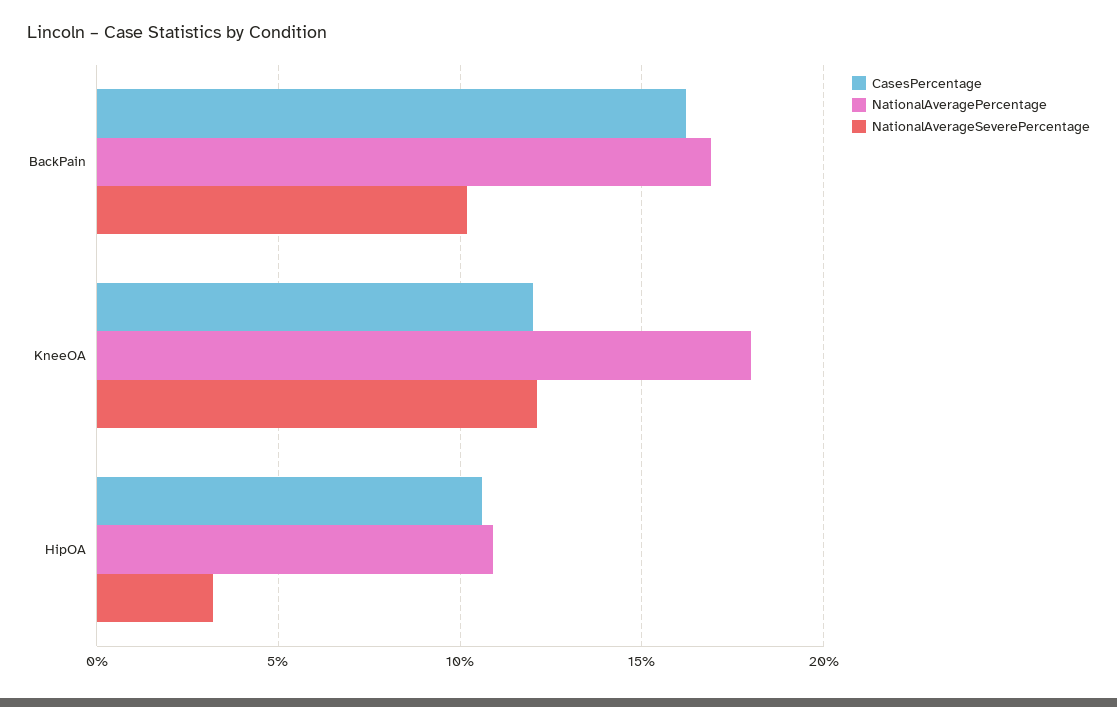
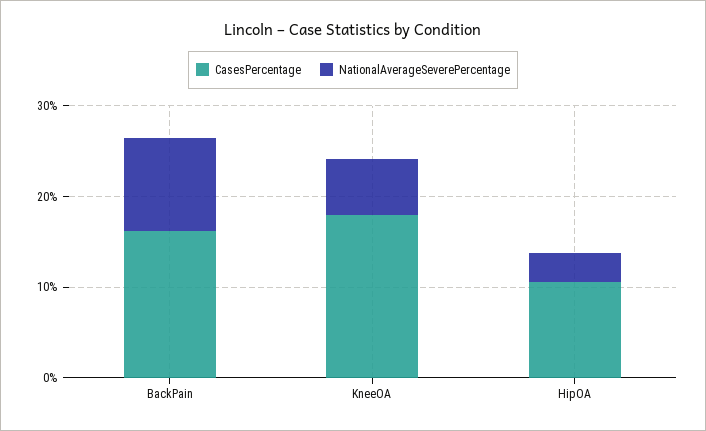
  {
    "CasesPercentage": {
      "BackPain": 16,
-     "KneeOA": 12,
+     "KneeOA": 18,
      "HipOA": 10.5
    },
-   "NationalAveragePercentage": {
-     "BackPain": 17,
-     "KneeOA": 18,
-     "HipOA": 11
-   },
    "NationalAverageSeverePercentage": {
      "BackPain": 10,
-     "KneeOA": 12,
+     "KneeOA": 6,
      "HipOA": 3
    }
  }

